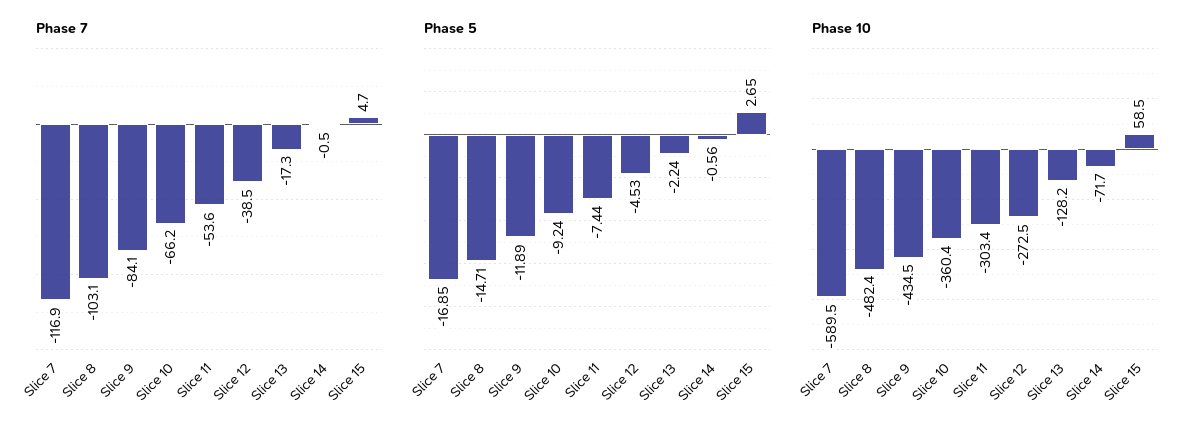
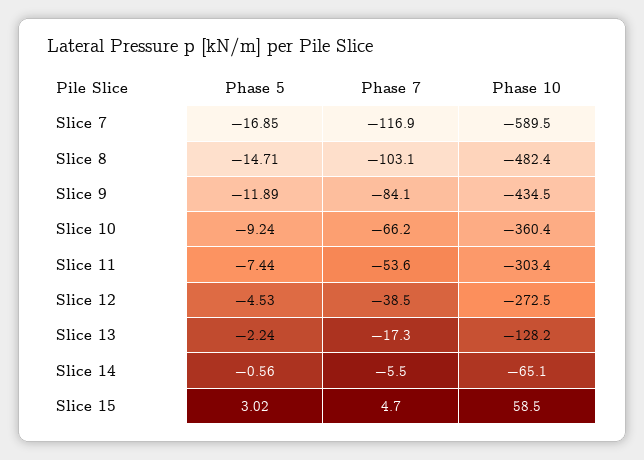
  {
    "Phase 7": {
      "Slice 7": -116.9,
      "Slice 8": -103.1,
      "Slice 9": -84.1,
      "Slice 10": -66.2,
      "Slice 11": -53.6,
      "Slice 12": -38.5,
      "Slice 13": -17.3,
-     "Slice 14": -0.5,
+     "Slice 14": -5.5,
      "Slice 15": 4.7
    },
    "Phase 5": {
      "Slice 7": -16.85,
      "Slice 8": -14.71,
      "Slice 9": -11.89,
      "Slice 10": -9.24,
      "Slice 11": -7.44,
      "Slice 12": -4.53,
      "Slice 13": -2.24,
      "Slice 14": -0.56,
-     "Slice 15": 2.65
+     "Slice 15": 3.02
    },
    "Phase 10": {
      "Slice 7": -589.5,
      "Slice 8": -482.4,
      "Slice 9": -434.5,
      "Slice 10": -360.4,
      "Slice 11": -303.4,
      "Slice 12": -272.5,
      "Slice 13": -128.2,
-     "Slice 14": -71.7,
+     "Slice 14": -65.1,
      "Slice 15": 58.5
    }
  }

